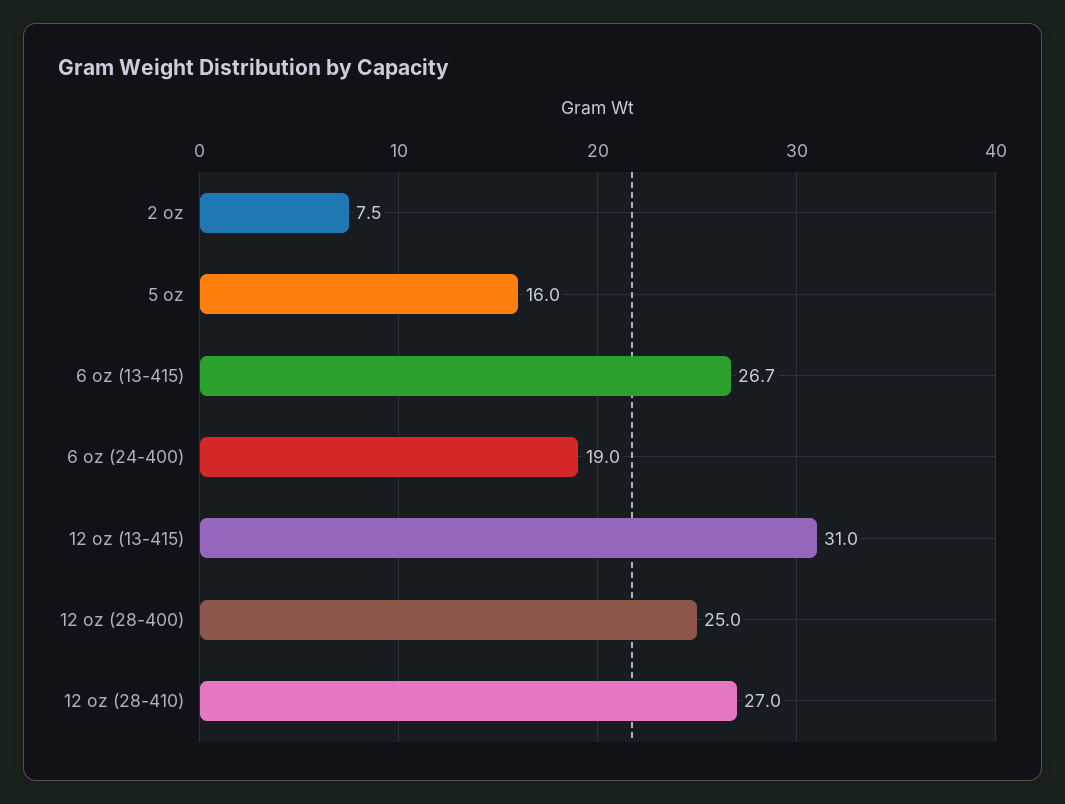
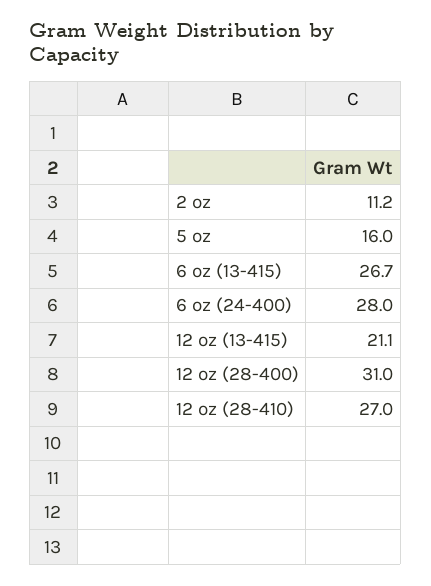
  {
-   "2 oz": 7.5,
+   "2 oz": 11.2,
    "5 oz": 16,
    "6 oz (13-415)": 26.7,
-   "6 oz (24-400)": 19,
+   "6 oz (24-400)": 28,
-   "12 oz (13-415)": 31,
+   "12 oz (13-415)": 21.1,
-   "12 oz (28-400)": 25,
+   "12 oz (28-400)": 31,
    "12 oz (28-410)": 27
  }

